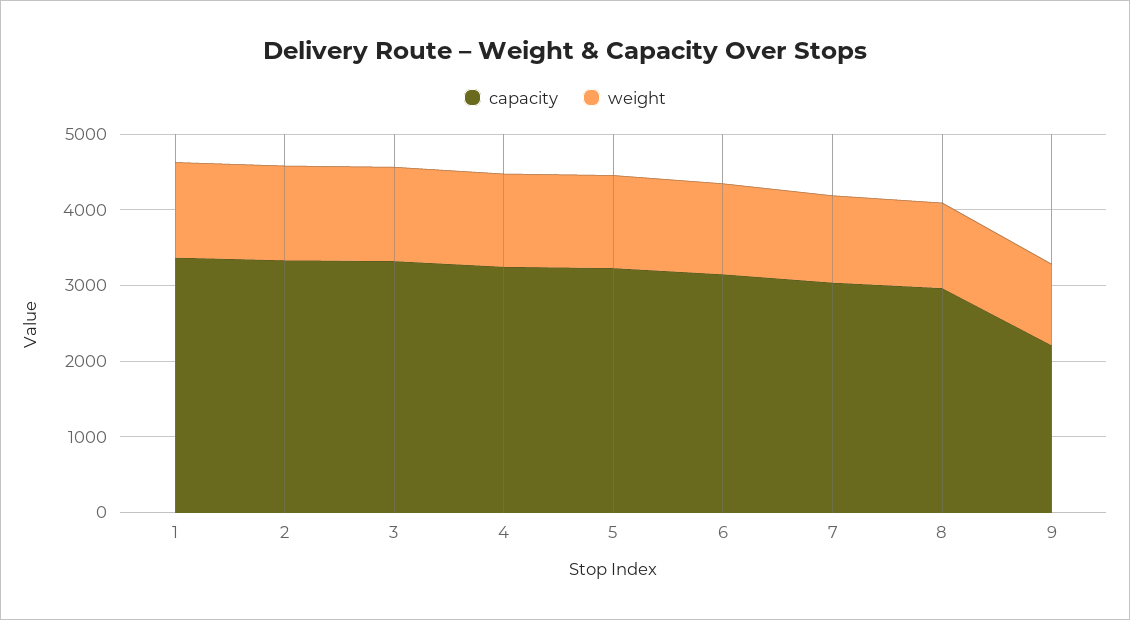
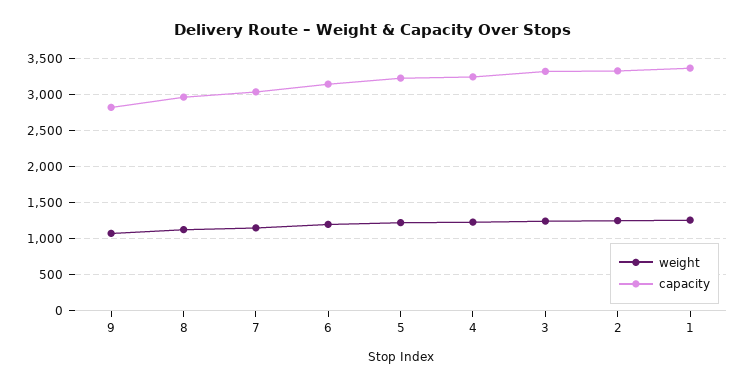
  {
    "capacity": {
      "1": 3400,
      "2": 3300,
      "3": 3300,
      "4": 3200,
      "5": 3200,
      "6": 3100,
      "7": 3000,
      "8": 3000,
-     "9": 2200
+     "9": 2800
    },
    "weight": {
      "1": 1300,
      "2": 1300,
      "3": 1200,
      "4": 1200,
      "5": 1200,
      "6": 1200,
      "7": 1100,
      "8": 1100,
      "9": 1100
    }
  }

